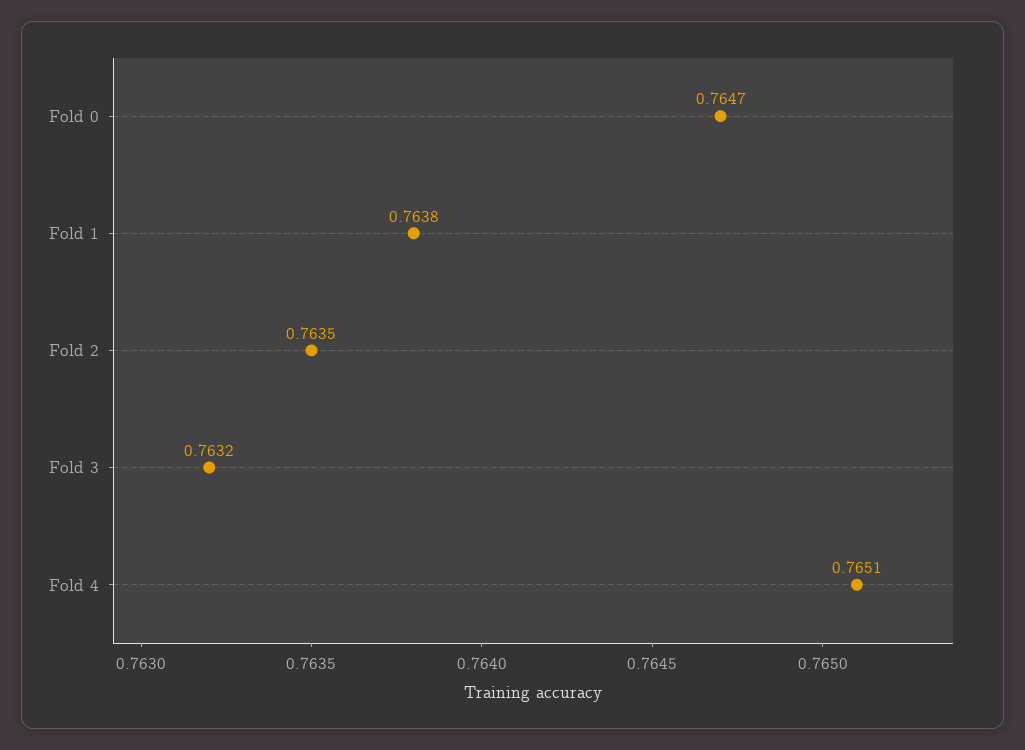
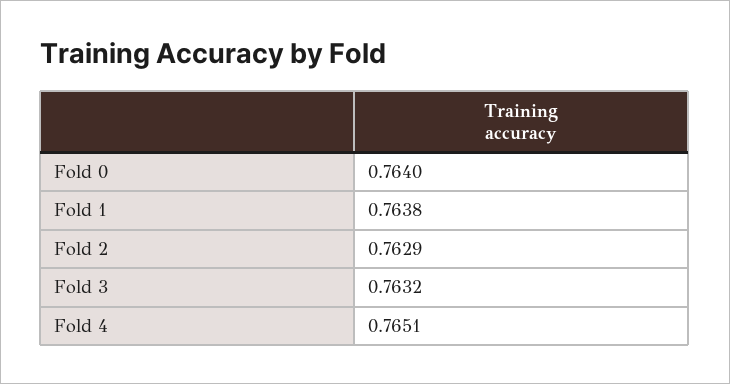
  {
-   "Fold 0": 0.7647,
+   "Fold 0": 0.764,
    "Fold 1": 0.7638,
-   "Fold 2": 0.7635,
+   "Fold 2": 0.7629,
    "Fold 3": 0.7632,
    "Fold 4": 0.7651
  }

